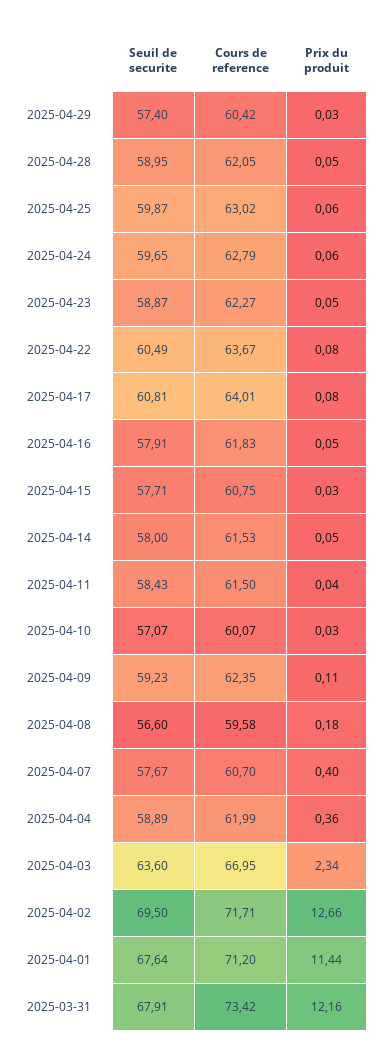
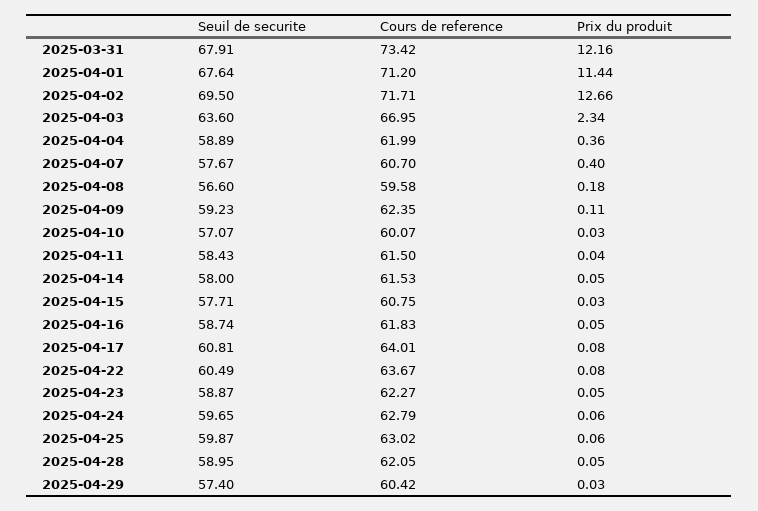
  {
    "Seuil de securite": {
      "2025-04-29": 57.4,
      "2025-04-28": 58.95,
      "2025-04-25": 59.87,
      "2025-04-24": 59.65,
      "2025-04-23": 58.87,
      "2025-04-22": 60.49,
      "2025-04-17": 60.81,
-     "2025-04-16": 57.91,
+     "2025-04-16": 58.74,
      "2025-04-15": 57.71,
      "2025-04-14": 58,
      "2025-04-11": 58.43,
      "2025-04-10": 57.07,
      "2025-04-09": 59.23,
      "2025-04-08": 56.6,
      "2025-04-07": 57.67,
      "2025-04-04": 58.89,
      "2025-04-03": 63.6,
      "2025-04-02": 69.5,
      "2025-04-01": 67.64,
      "2025-03-31": 67.91
    },
    "Cours de reference": {
      "2025-04-29": 60.42,
      "2025-04-28": 62.05,
      "2025-04-25": 63.02,
      "2025-04-24": 62.79,
      "2025-04-23": 62.27,
      "2025-04-22": 63.67,
      "2025-04-17": 64.01,
      "2025-04-16": 61.83,
      "2025-04-15": 60.75,
      "2025-04-14": 61.53,
      "2025-04-11": 61.5,
      "2025-04-10": 60.07,
      "2025-04-09": 62.35,
      "2025-04-08": 59.58,
      "2025-04-07": 60.7,
      "2025-04-04": 61.99,
      "2025-04-03": 66.95,
      "2025-04-02": 71.71,
      "2025-04-01": 71.2,
      "2025-03-31": 73.42
    },
    "Prix du produit": {
      "2025-04-29": 0.03,
      "2025-04-28": 0.05,
      "2025-04-25": 0.06,
      "2025-04-24": 0.06,
      "2025-04-23": 0.05,
      "2025-04-22": 0.08,
      "2025-04-17": 0.08,
      "2025-04-16": 0.05,
      "2025-04-15": 0.03,
      "2025-04-14": 0.05,
      "2025-04-11": 0.04,
      "2025-04-10": 0.03,
      "2025-04-09": 0.11,
      "2025-04-08": 0.18,
      "2025-04-07": 0.4,
      "2025-04-04": 0.36,
      "2025-04-03": 2.34,
      "2025-04-02": 12.66,
      "2025-04-01": 11.44,
      "2025-03-31": 12.16
    }
  }

